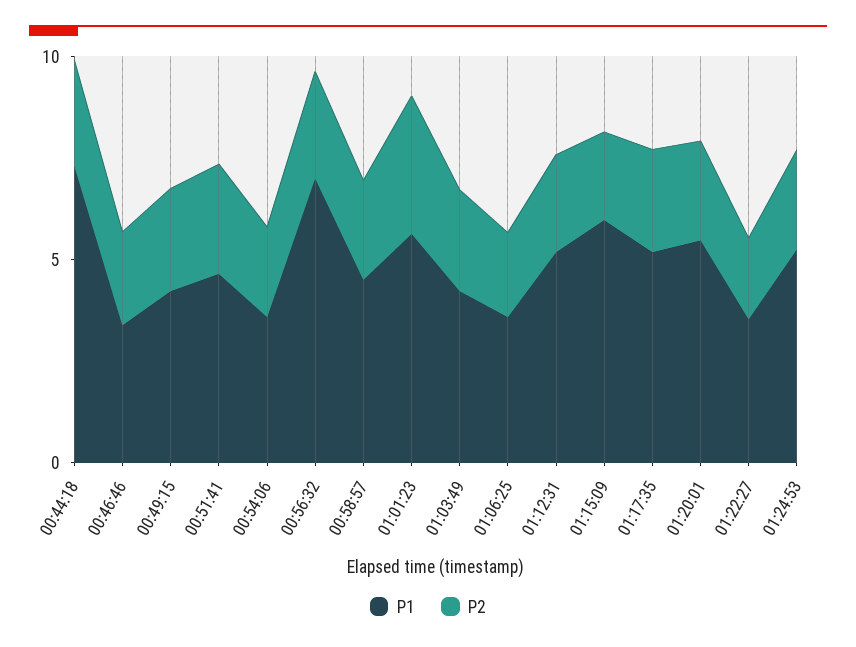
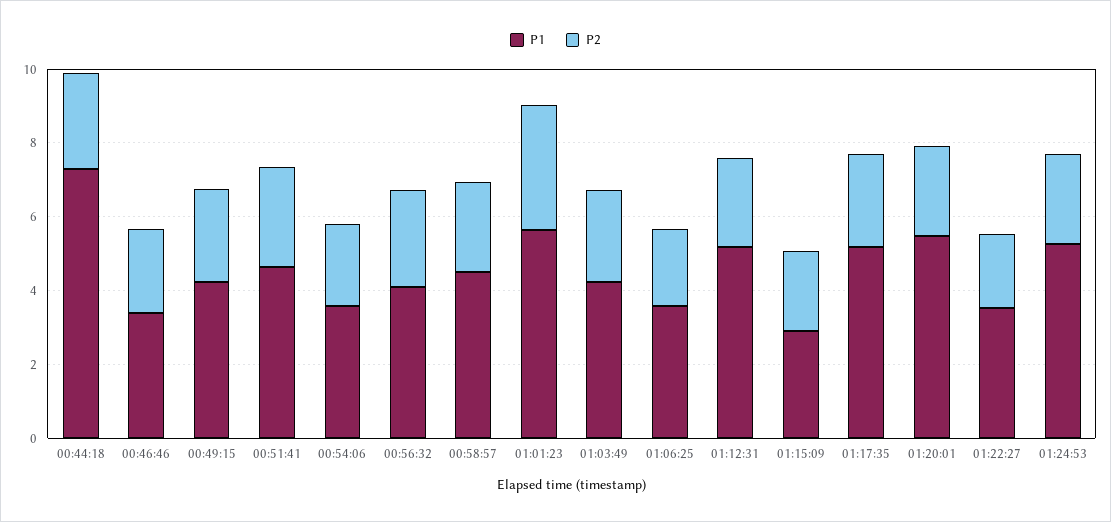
  {
    "P1": {
      "00:44:18": 7.5,
      "00:46:46": 3.5,
      "00:49:15": 4,
      "00:51:41": 4.5,
      "00:54:06": 3.5,
-     "00:56:32": 7,
+     "00:56:32": 4,
      "00:58:57": 4.5,
      "01:01:23": 5.5,
      "01:03:49": 4,
      "01:06:25": 3.5,
      "01:12:31": 5,
-     "01:15:09": 6,
+     "01:15:09": 3,
      "01:17:35": 5,
      "01:20:01": 5.5,
      "01:22:27": 3.5,
      "01:24:53": 5.5
    },
    "P2": {
      "00:44:18": 2.5,
      "00:46:46": 2.5,
      "00:49:15": 2.5,
      "00:51:41": 2.5,
      "00:54:06": 2,
      "00:56:32": 2.5,
      "00:58:57": 2.5,
      "01:01:23": 3.5,
      "01:03:49": 2.5,
      "01:06:25": 2,
      "01:12:31": 2.5,
      "01:15:09": 2,
      "01:17:35": 2.5,
      "01:20:01": 2.5,
      "01:22:27": 2,
      "01:24:53": 2.5
    }
  }

